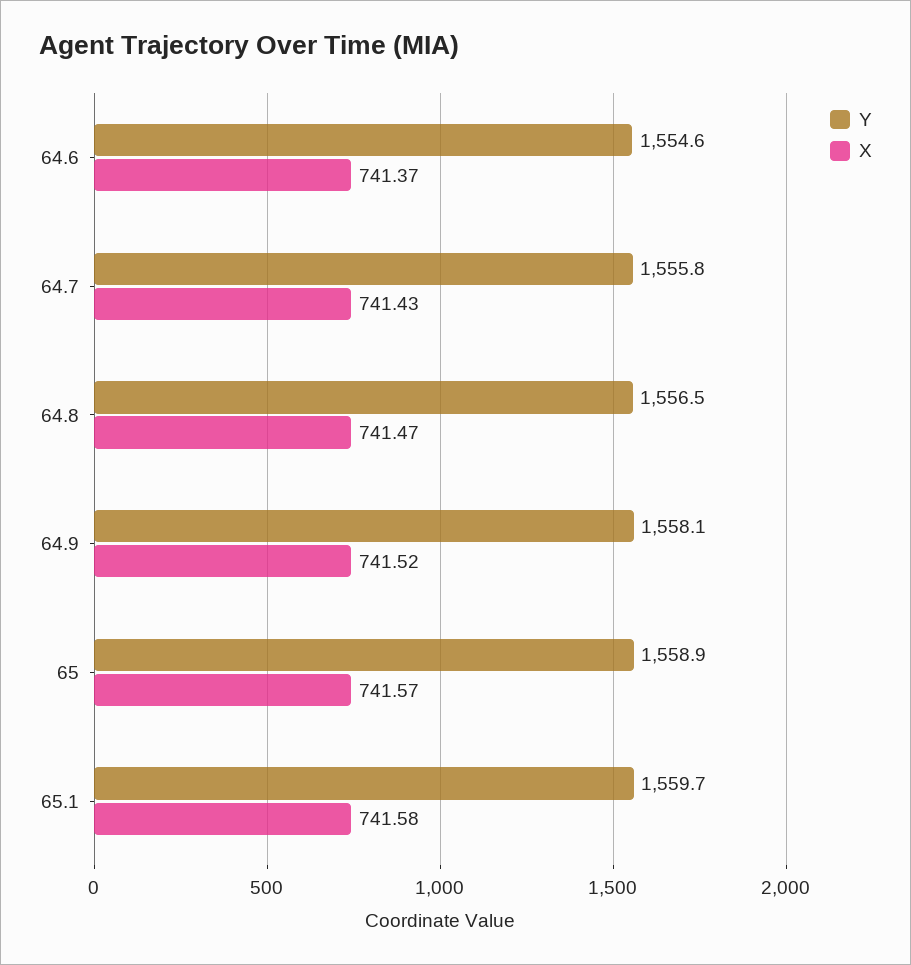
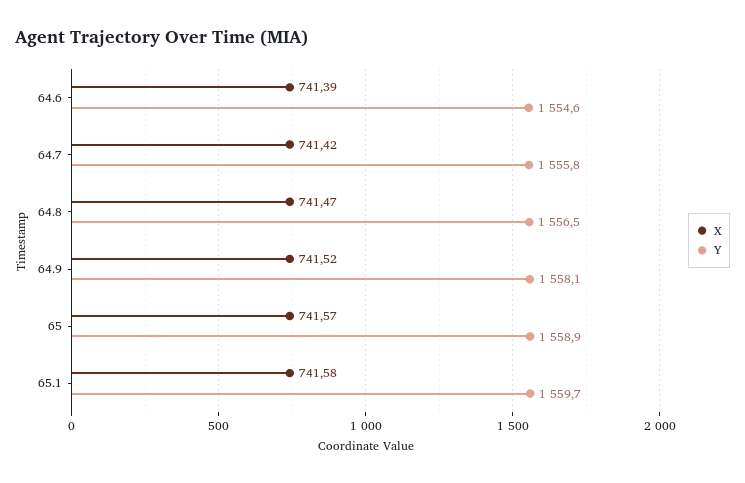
  {
    "Y": {
      "64.6": 1554.6,
      "64.7": 1555.8,
      "64.8": 1556.5,
      "64.9": 1558.1,
      "65": 1558.9,
      "65.1": 1559.7
    },
    "X": {
-     "64.6": 741.37,
+     "64.6": 741.39,
-     "64.7": 741.43,
+     "64.7": 741.42,
      "64.8": 741.47,
      "64.9": 741.52,
      "65": 741.57,
      "65.1": 741.58
    }
  }

